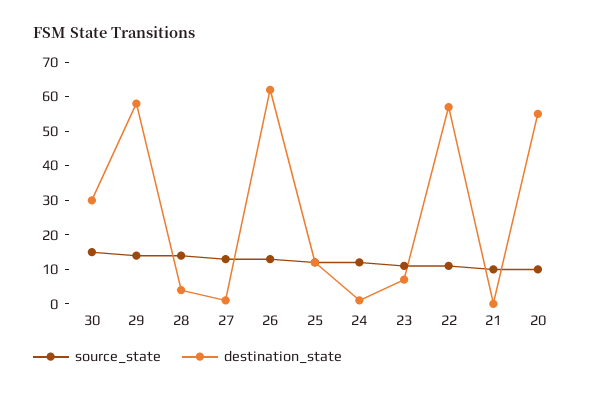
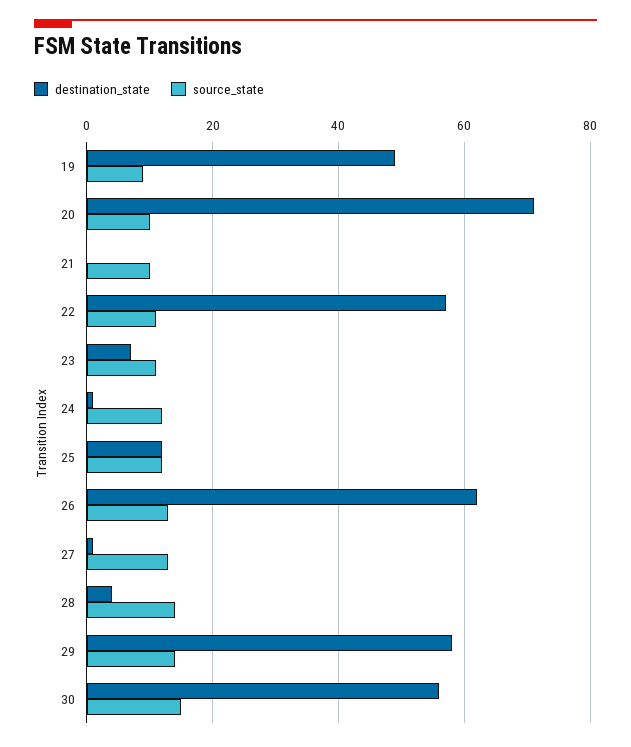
  {
    "source_state": {
      "30": 15,
      "29": 15,
      "28": 15,
      "27": 15,
      "26": 15,
      "25": 10,
      "24": 10,
      "23": 10,
      "22": 10,
      "21": 10,
-     "20": 10
+     "20": 10,
+     "19": 10
    },
    "destination_state": {
-     "30": 30,
+     "30": 55,
      "29": 60,
      "28": 5,
      "27": 0,
      "26": 60,
      "25": 10,
      "24": 0,
      "23": 5,
      "22": 55,
      "21": 0,
-     "20": 55
+     "20": 70,
+     "19": 50
    }
  }

